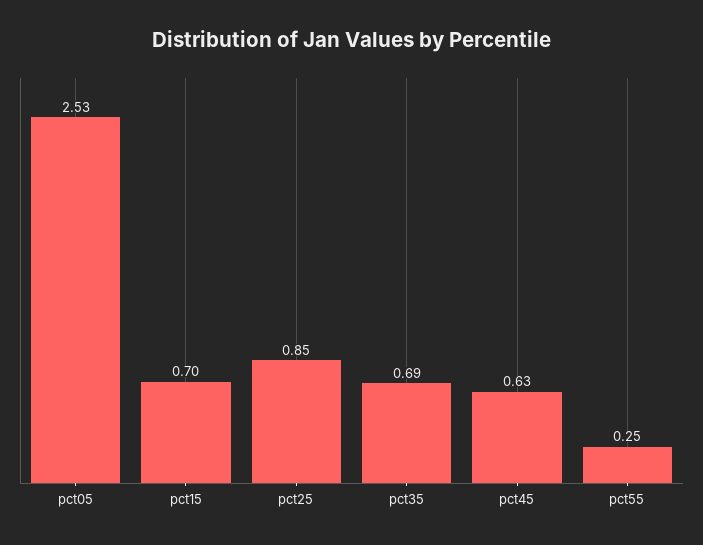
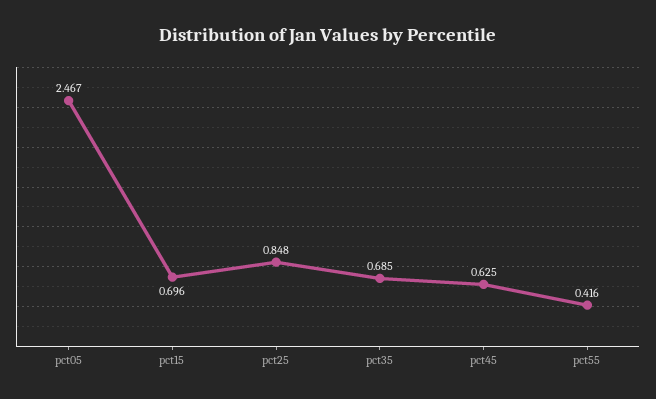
  {
-   "pct05": 2.53,
+   "pct05": 2.467,
    "pct15": 0.696,
    "pct25": 0.848,
    "pct35": 0.685,
    "pct45": 0.625,
-   "pct55": 0.25
+   "pct55": 0.416
  }

